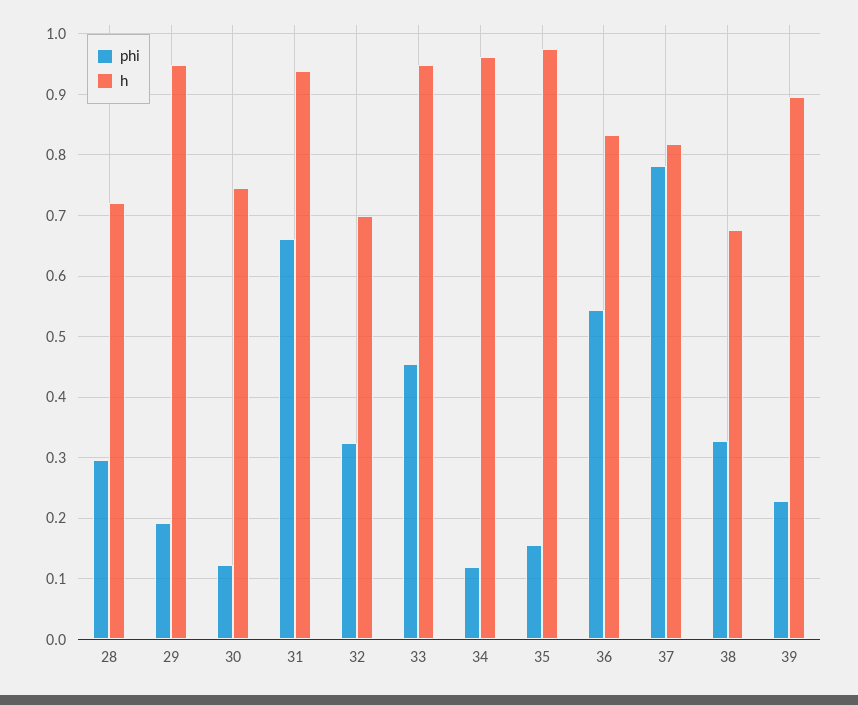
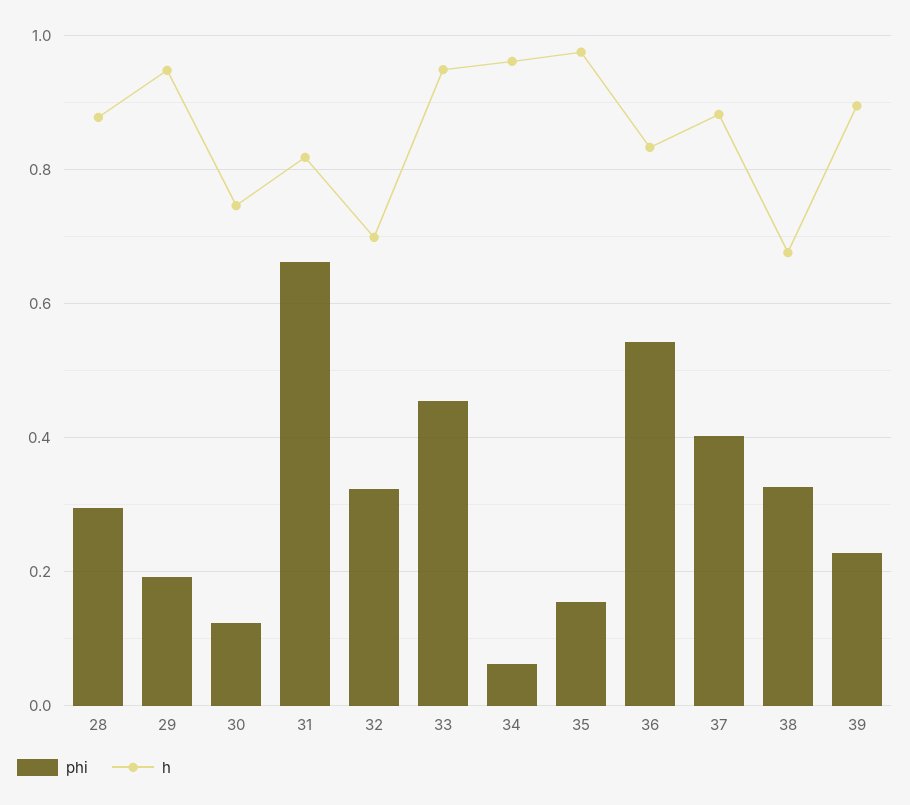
  {
    "phi": {
      "28": 0.3,
      "29": 0.19,
      "30": 0.12,
      "31": 0.66,
      "32": 0.32,
      "33": 0.46,
-     "34": 0.12,
+     "34": 0.06,
      "35": 0.16,
      "36": 0.54,
-     "37": 0.78,
+     "37": 0.4,
      "38": 0.33,
      "39": 0.23
    },
    "h": {
-     "28": 0.72,
+     "28": 0.88,
      "29": 0.95,
      "30": 0.75,
-     "31": 0.94,
+     "31": 0.82,
      "32": 0.7,
      "33": 0.95,
      "34": 0.96,
      "35": 0.98,
      "36": 0.83,
-     "37": 0.82,
+     "37": 0.88,
      "38": 0.68,
      "39": 0.9
    }
  }

